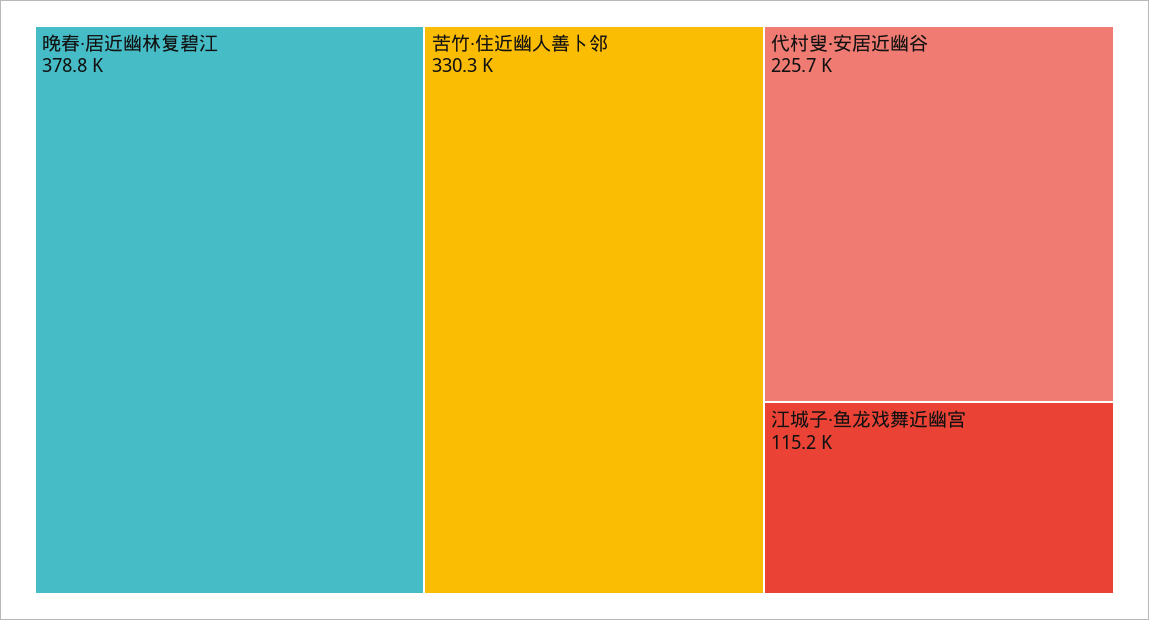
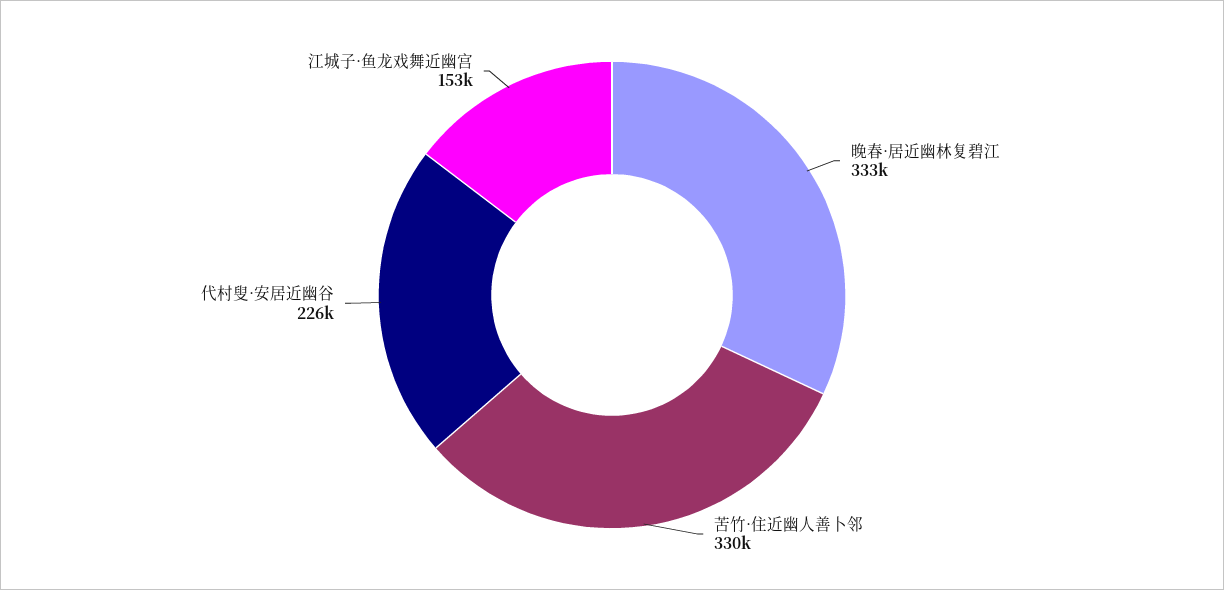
  {
-   "晚春·居近幽林复碧江": 378800,
+   "晚春·居近幽林复碧江": 333000,
    "苦竹·住近幽人善卜邻": 330300,
    "代村叟·安居近幽谷": 225700,
-   "江城子·鱼龙戏舞近幽宫": 115200
+   "江城子·鱼龙戏舞近幽宫": 153000
  }

